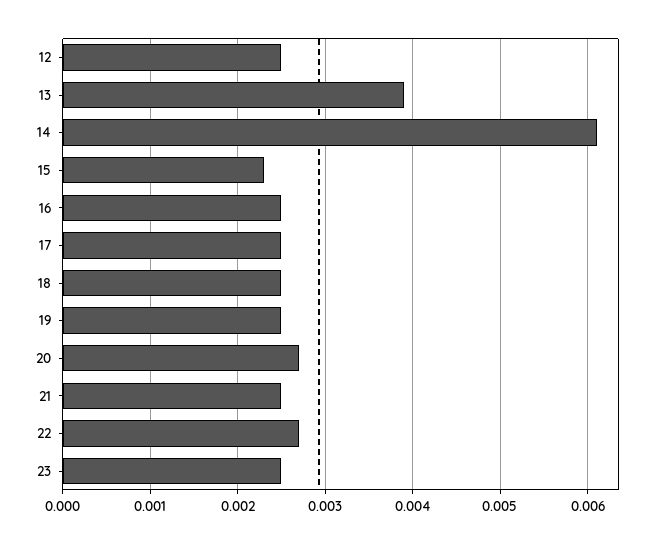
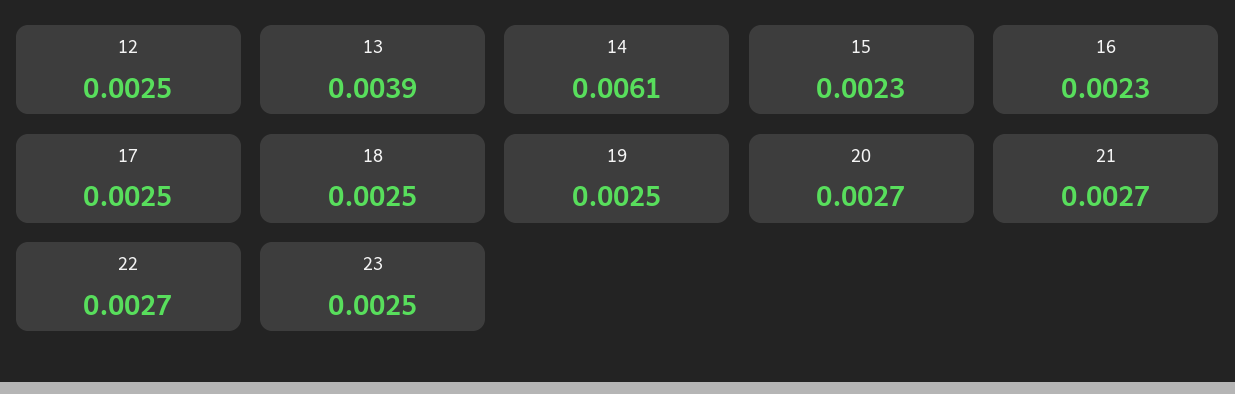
  {
    "12": 0.0025,
    "13": 0.0039,
    "14": 0.0061,
    "15": 0.0023,
-   "16": 0.0025,
+   "16": 0.0023,
    "17": 0.0025,
    "18": 0.0025,
    "19": 0.0025,
    "20": 0.0027,
-   "21": 0.0025,
+   "21": 0.0027,
    "22": 0.0027,
    "23": 0.0025
  }

